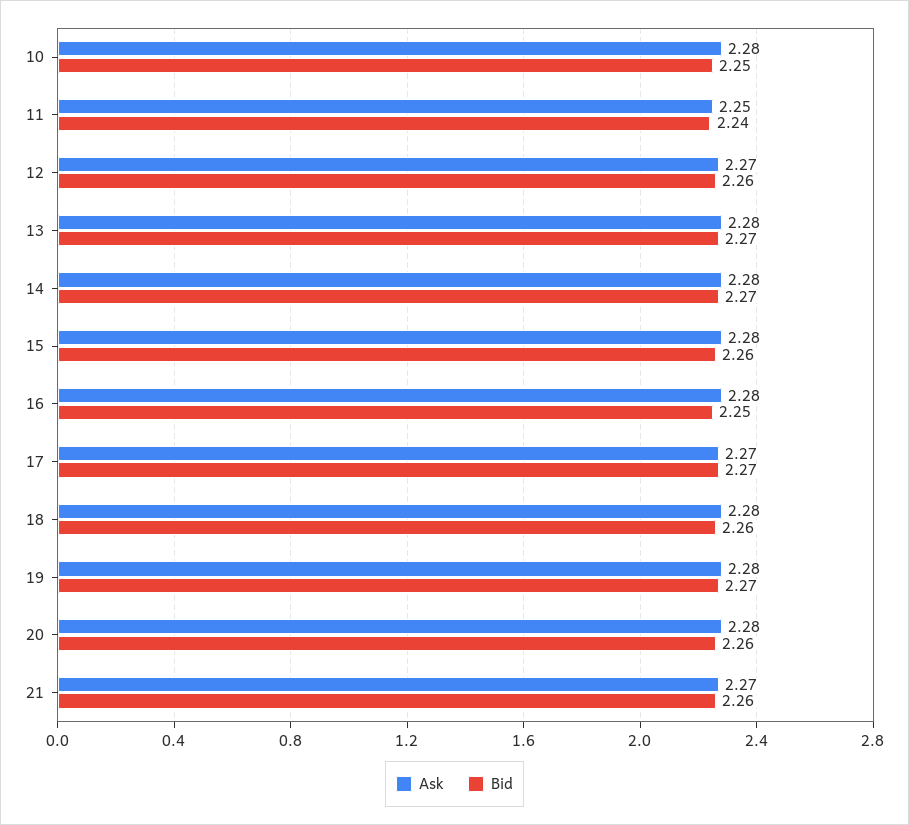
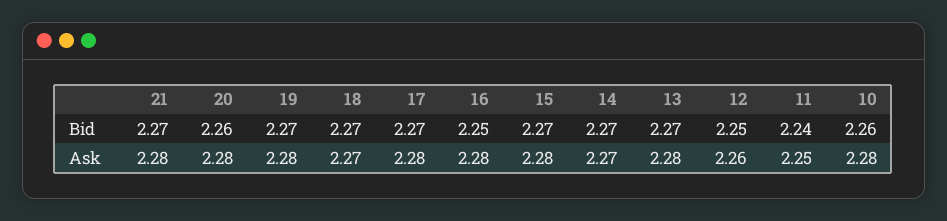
  {
    "Ask": {
      "10": 2.28,
      "11": 2.25,
-     "12": 2.27,
+     "12": 2.26,
      "13": 2.28,
-     "14": 2.28,
+     "14": 2.27,
      "15": 2.28,
      "16": 2.28,
-     "17": 2.27,
+     "17": 2.28,
-     "18": 2.28,
+     "18": 2.27,
      "19": 2.28,
      "20": 2.28,
-     "21": 2.27
+     "21": 2.28
    },
    "Bid": {
-     "10": 2.25,
+     "10": 2.26,
      "11": 2.24,
-     "12": 2.26,
+     "12": 2.25,
      "13": 2.27,
      "14": 2.27,
-     "15": 2.26,
+     "15": 2.27,
      "16": 2.25,
      "17": 2.27,
-     "18": 2.26,
+     "18": 2.27,
      "19": 2.27,
      "20": 2.26,
-     "21": 2.26
+     "21": 2.27
    }
  }

